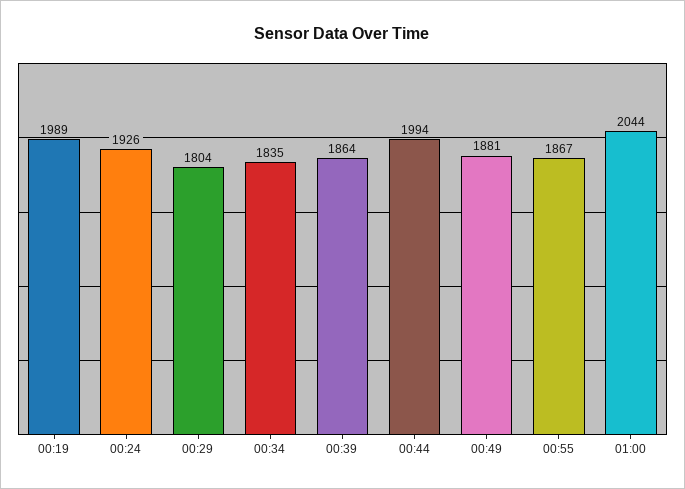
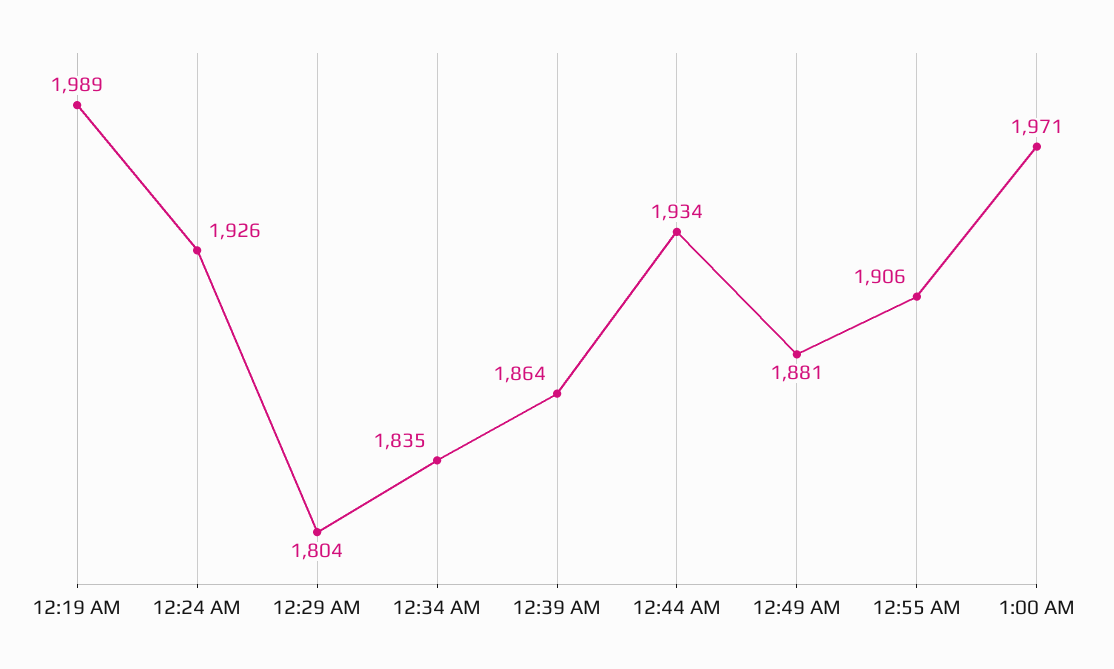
  {
    "00:19": 1989,
    "00:24": 1926,
    "00:29": 1804,
    "00:34": 1835,
    "00:39": 1864,
-   "00:44": 1994,
+   "00:44": 1934,
    "00:49": 1881,
-   "00:55": 1867,
+   "00:55": 1906,
-   "01:00": 2044
+   "01:00": 1971
  }

